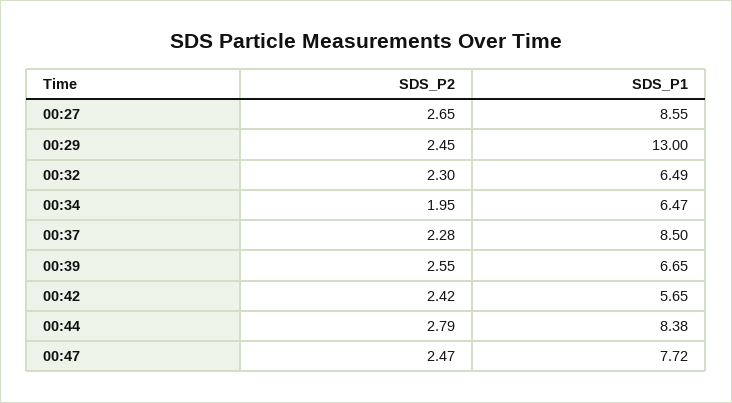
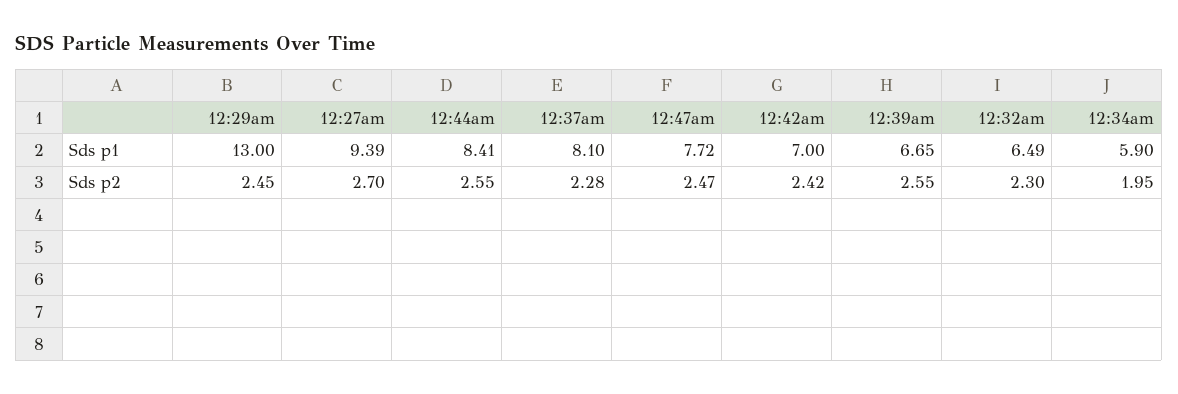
  {
    "SDS_P2": {
-     "00:27": 2.65,
+     "00:27": 2.7,
      "00:29": 2.45,
      "00:32": 2.3,
      "00:34": 1.95,
      "00:37": 2.28,
      "00:39": 2.55,
      "00:42": 2.42,
-     "00:44": 2.79,
+     "00:44": 2.55,
      "00:47": 2.47
    },
    "SDS_P1": {
-     "00:27": 8.55,
+     "00:27": 9.39,
      "00:29": 13,
      "00:32": 6.49,
-     "00:34": 6.47,
+     "00:34": 5.9,
-     "00:37": 8.5,
+     "00:37": 8.1,
      "00:39": 6.65,
-     "00:42": 5.65,
+     "00:42": 7,
-     "00:44": 8.38,
+     "00:44": 8.41,
      "00:47": 7.72
    }
  }

